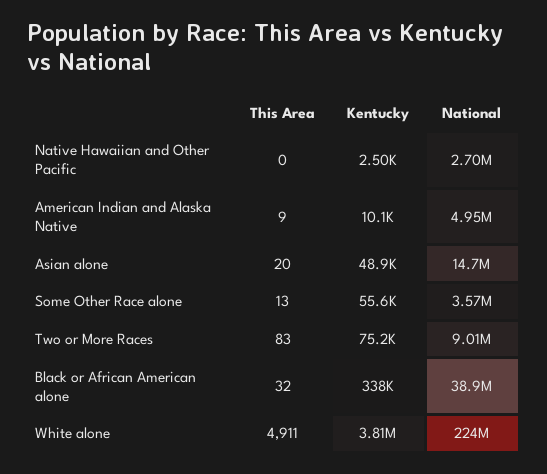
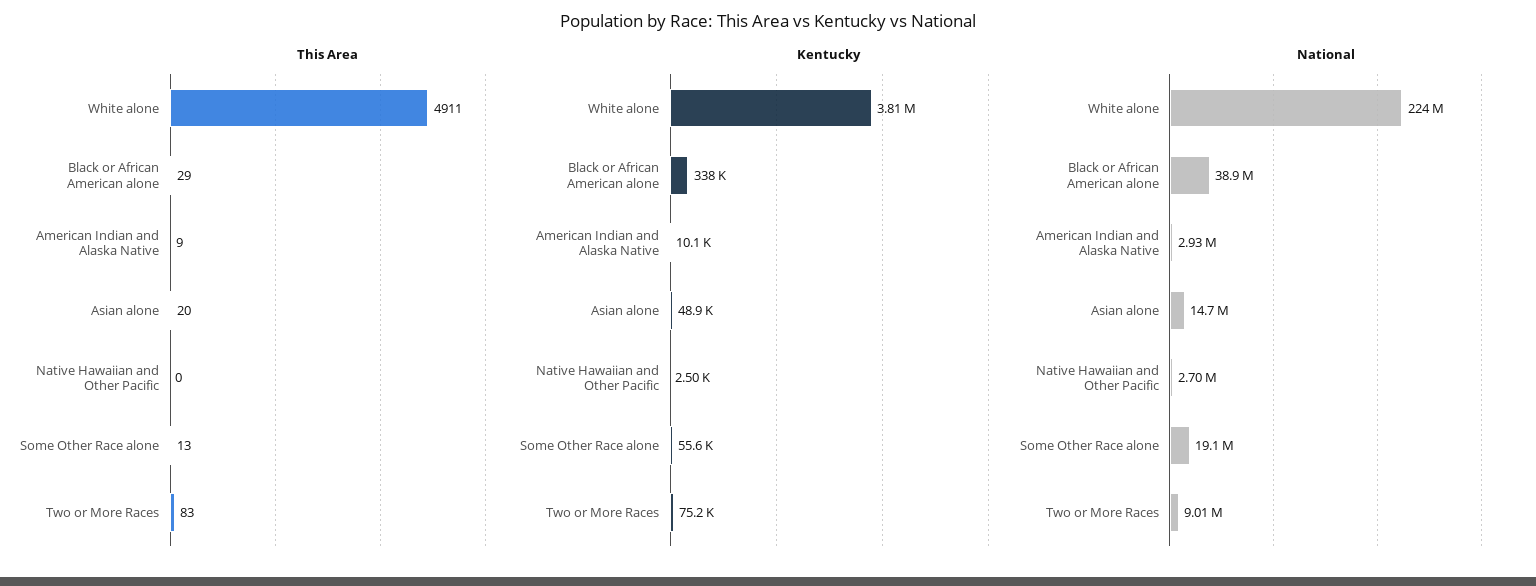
  {
    "This Area": {
      "Native Hawaiian and Other Pacific": 0,
      "American Indian and Alaska Native": 9,
      "Asian alone": 20,
      "Some Other Race alone": 13,
      "Two or More Races": 83,
-     "Black or African American alone": 32,
+     "Black or African American alone": 29,
      "White alone": 4911
    },
    "Kentucky": {
      "Native Hawaiian and Other Pacific": 2500,
      "American Indian and Alaska Native": 10100,
      "Asian alone": 48900,
      "Some Other Race alone": 55600,
      "Two or More Races": 75200,
      "Black or African American alone": 338000,
      "White alone": 3810000
    },
    "National": {
      "Native Hawaiian and Other Pacific": 2700000,
-     "American Indian and Alaska Native": 4950000,
+     "American Indian and Alaska Native": 2930000,
      "Asian alone": 14700000,
-     "Some Other Race alone": 3570000,
+     "Some Other Race alone": 19100000,
      "Two or More Races": 9010000,
      "Black or African American alone": 38900000,
      "White alone": 224000000
    }
  }

